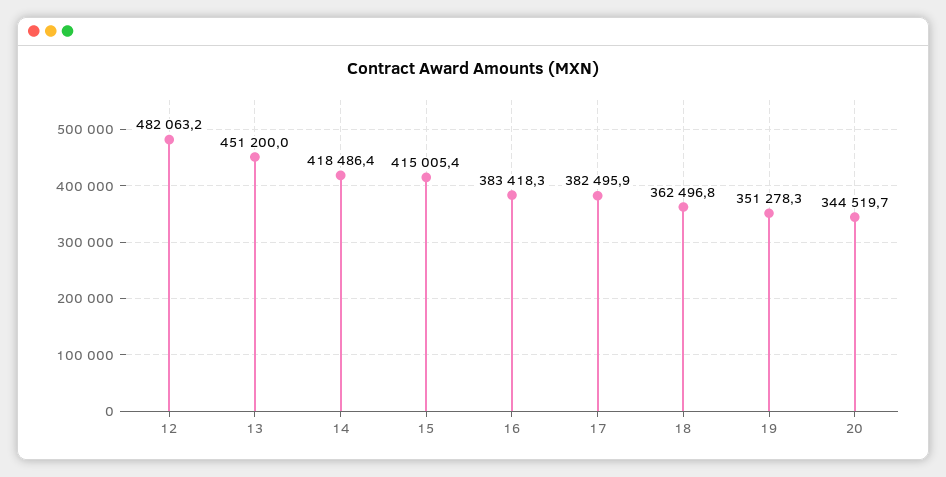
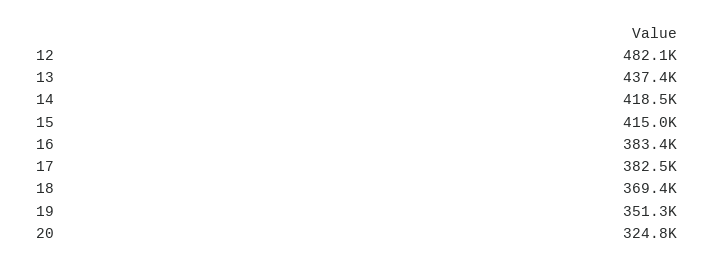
  {
    "12": 482063.2,
-   "13": 451200,
+   "13": 437400,
    "14": 418486.4,
    "15": 415005.4,
    "16": 383418.3,
    "17": 382495.9,
-   "18": 362496.8,
+   "18": 369400,
    "19": 351278.3,
-   "20": 344519.7
+   "20": 324800
  }

